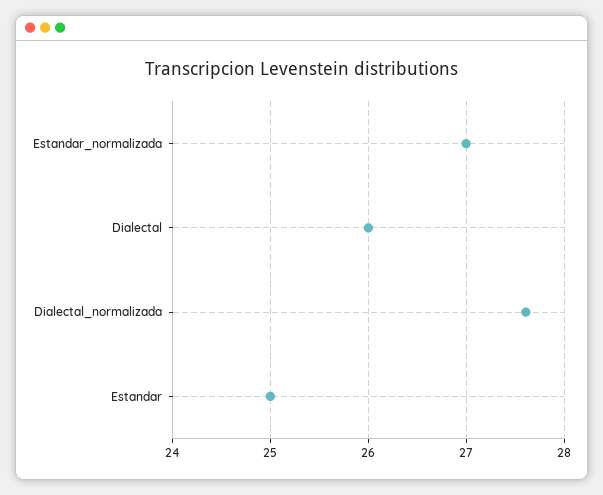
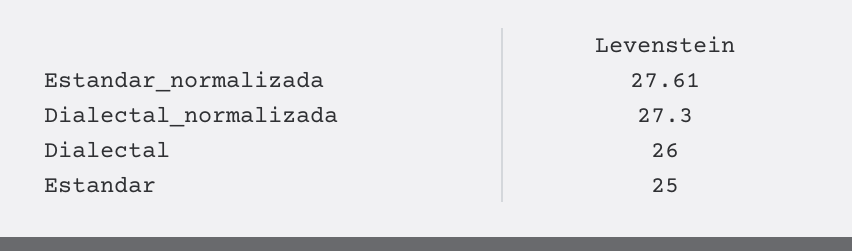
  {
-   "Estandar_normalizada": 27,
+   "Estandar_normalizada": 27.61,
    "Dialectal": 26,
-   "Dialectal_normalizada": 27.6,
+   "Dialectal_normalizada": 27.3,
    "Estandar": 25
  }

